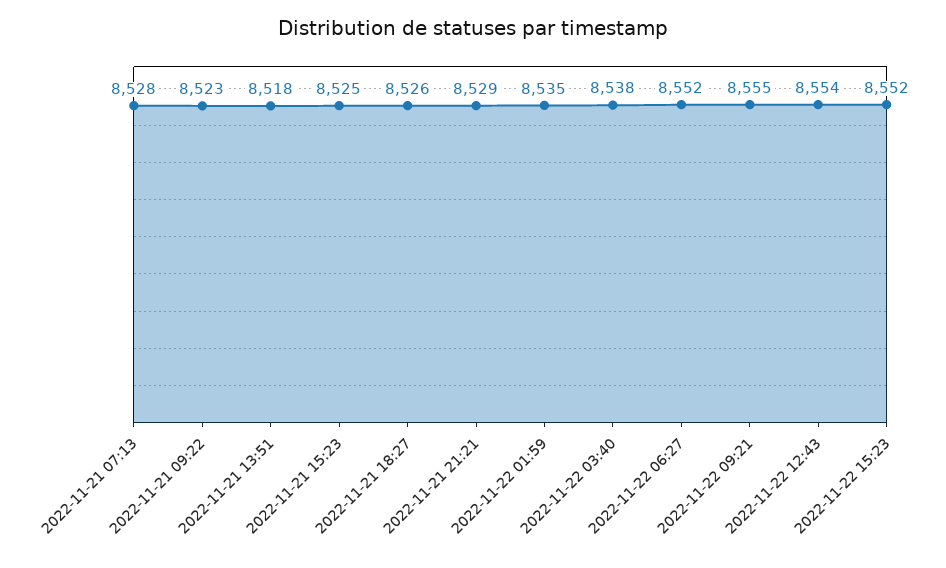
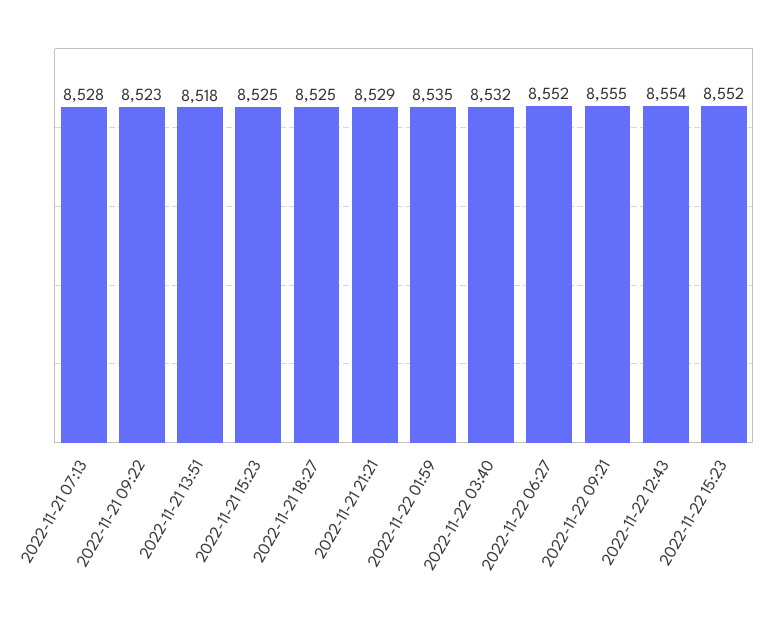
  {
    "2022-11-21 07:13": 8528,
    "2022-11-21 09:22": 8523,
    "2022-11-21 13:51": 8518,
    "2022-11-21 15:23": 8525,
-   "2022-11-21 18:27": 8526,
+   "2022-11-21 18:27": 8525,
    "2022-11-21 21:21": 8529,
    "2022-11-22 01:59": 8535,
-   "2022-11-22 03:40": 8538,
+   "2022-11-22 03:40": 8532,
    "2022-11-22 06:27": 8552,
    "2022-11-22 09:21": 8555,
    "2022-11-22 12:43": 8554,
    "2022-11-22 15:23": 8552
  }

